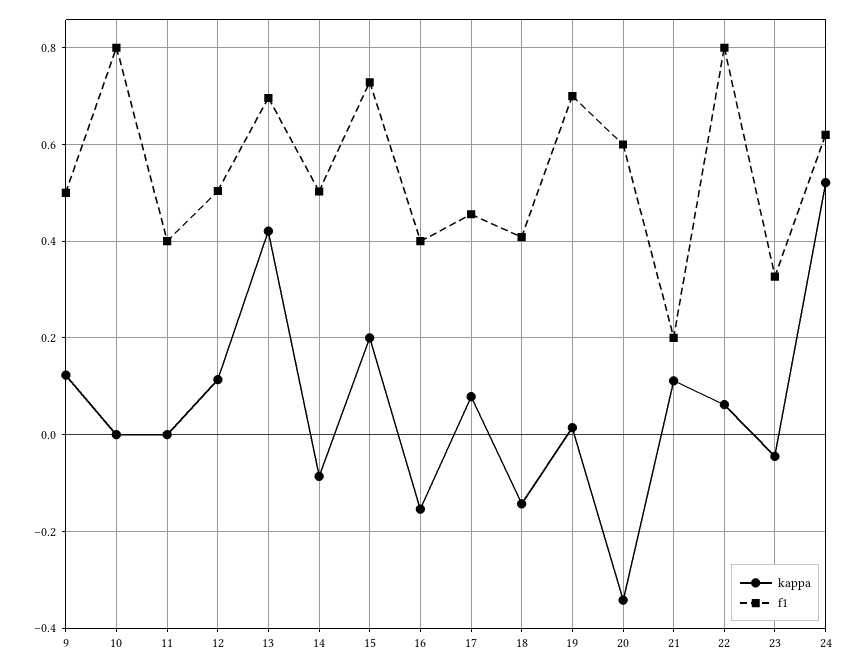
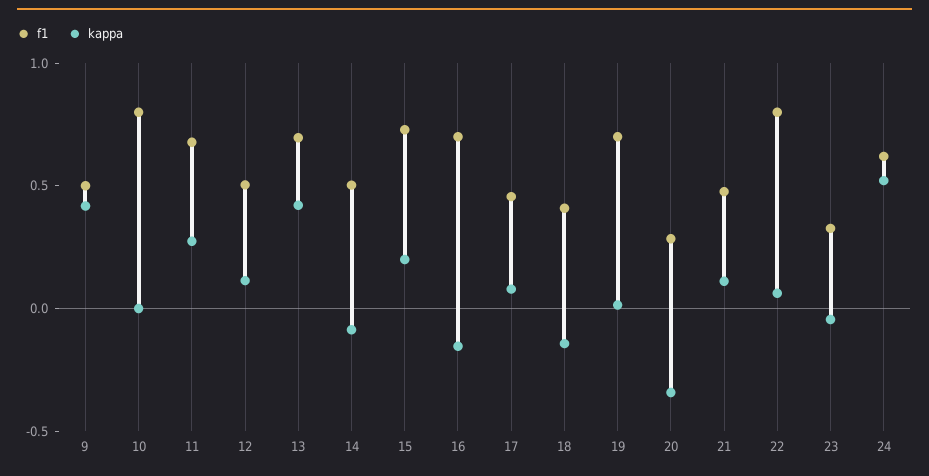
  {
    "kappa": {
-     "9": 0.12,
+     "9": 0.4,
      "10": 0,
-     "11": 0,
+     "11": 0.3,
      "12": 0.12,
      "13": 0.42,
      "14": -0.08,
      "15": 0.2,
      "16": -0.16,
      "17": 0.08,
      "18": -0.14,
      "19": 0.02,
      "20": -0.34,
      "21": 0.12,
      "22": 0.06,
      "23": -0.04,
      "24": 0.52
    },
    "f1": {
      "9": 0.5,
      "10": 0.8,
-     "11": 0.4,
+     "11": 0.7,
      "12": 0.5,
      "13": 0.7,
      "14": 0.5,
      "15": 0.72,
-     "16": 0.4,
+     "16": 0.7,
      "17": 0.46,
      "18": 0.4,
      "19": 0.7,
-     "20": 0.6,
+     "20": 0.3,
-     "21": 0.2,
+     "21": 0.5,
      "22": 0.8,
      "23": 0.32,
      "24": 0.62
    }
  }

